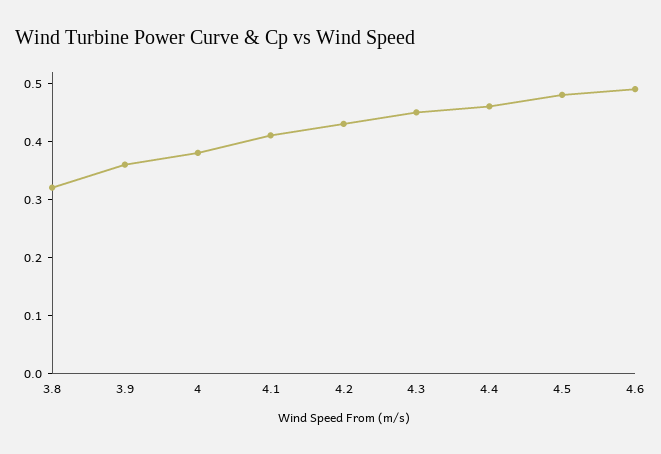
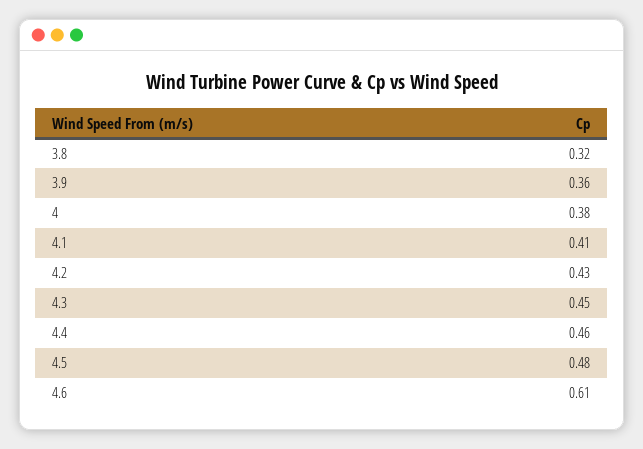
  {
    "3.8": 0.32,
    "3.9": 0.36,
    "4": 0.38,
    "4.1": 0.41,
    "4.2": 0.43,
    "4.3": 0.45,
    "4.4": 0.46,
    "4.5": 0.48,
-   "4.6": 0.5
+   "4.6": 0.61
  }

